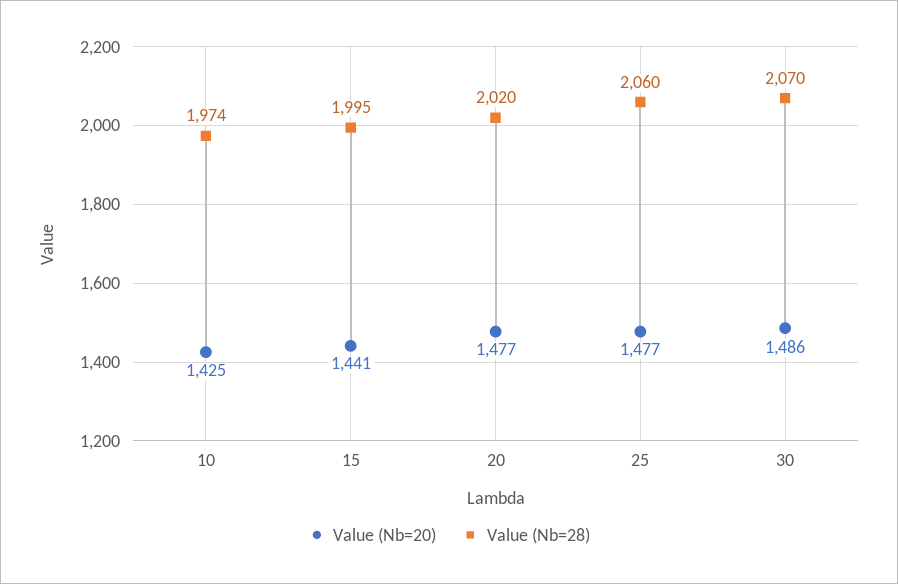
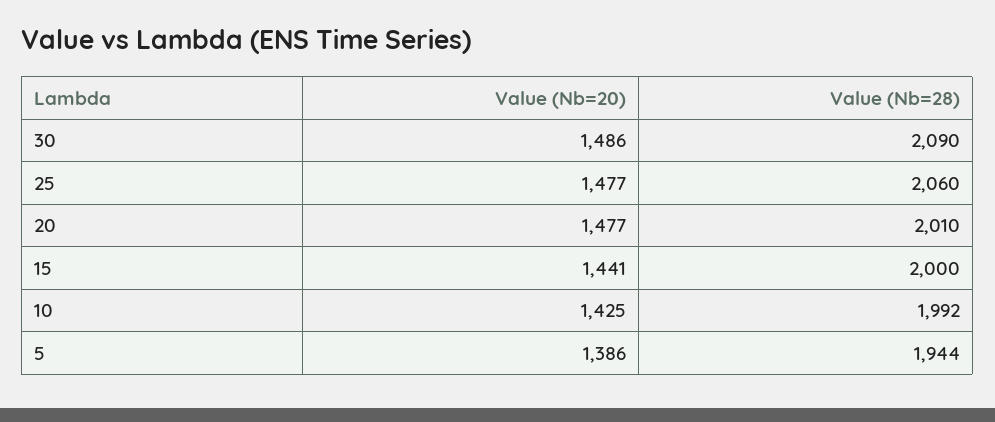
  {
    "Value (Nb=20)": {
      "10": 1425,
      "15": 1441,
      "20": 1477,
      "25": 1477,
-     "30": 1486
+     "30": 1486,
+     "5": 1386
    },
    "Value (Nb=28)": {
-     "10": 1974,
+     "10": 1992,
-     "15": 1995,
+     "15": 2000,
-     "20": 2020,
+     "20": 2010,
      "25": 2060,
-     "30": 2070
+     "30": 2090,
+     "5": 1944
    }
  }

